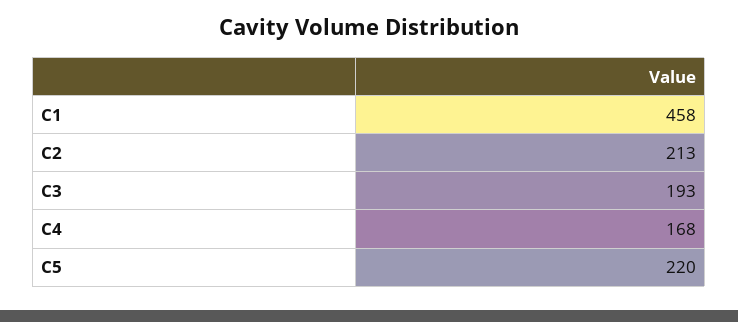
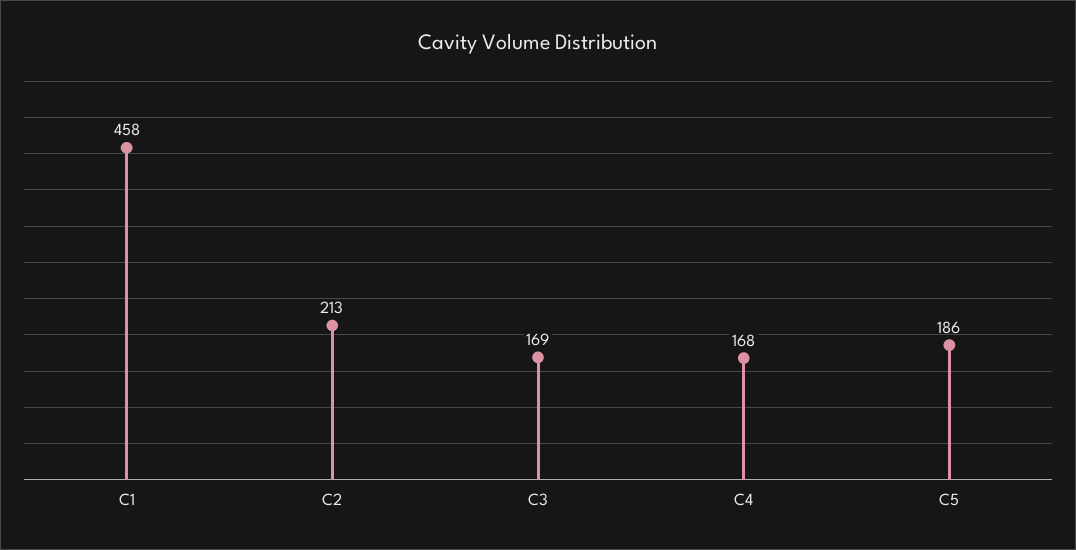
  {
    "C1": 458,
    "C2": 213,
-   "C3": 193,
+   "C3": 169,
    "C4": 168,
-   "C5": 220
+   "C5": 186
  }

